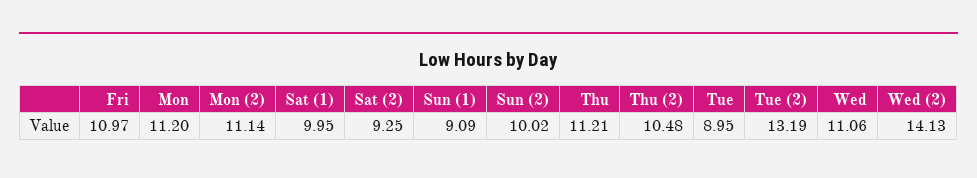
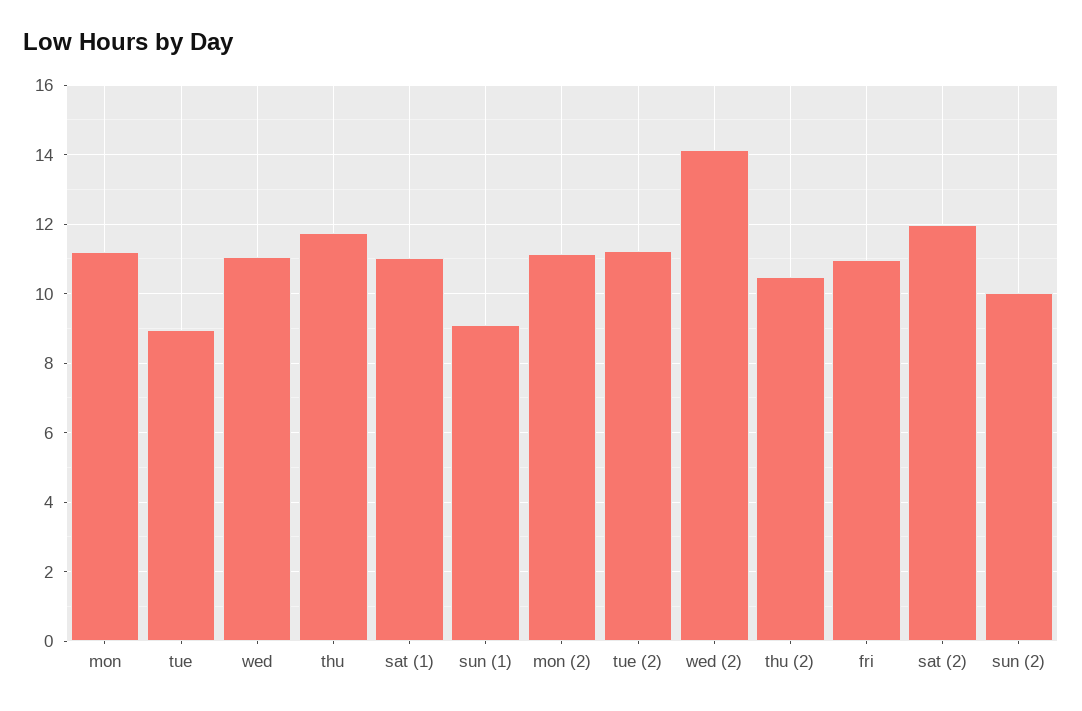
  {
    "Fri": 10.97,
    "Mon": 11.2,
    "Mon (2)": 11.14,
-   "Sat (1)": 9.95,
+   "Sat (1)": 11,
-   "Sat (2)": 9.25,
+   "Sat (2)": 12,
    "Sun (1)": 9.09,
    "Sun (2)": 10.02,
-   "Thu": 11.21,
+   "Thu": 11.8,
    "Thu (2)": 10.48,
    "Tue": 8.95,
-   "Tue (2)": 13.19,
+   "Tue (2)": 11.2,
    "Wed": 11.06,
    "Wed (2)": 14.13
  }

